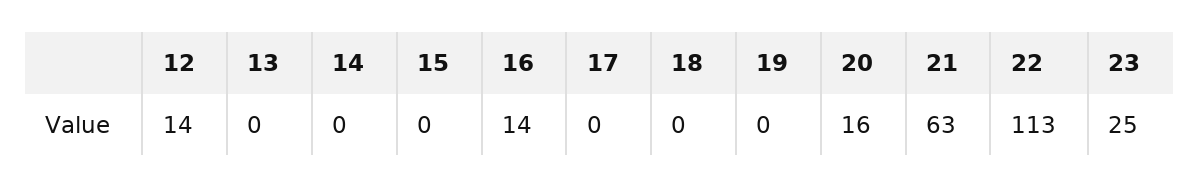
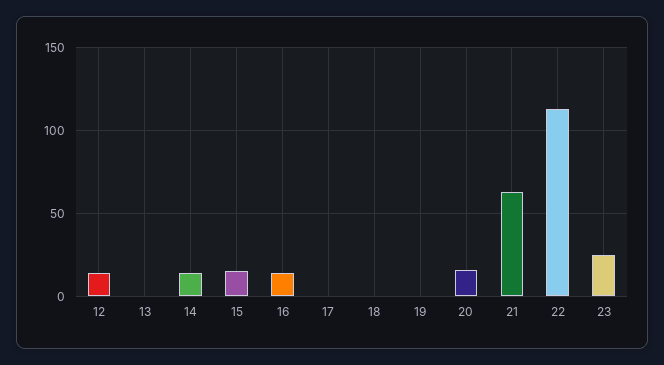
  {
    "12": 14,
    "13": 0,
-   "14": 0,
+   "14": 15,
-   "15": 0,
+   "15": 15,
    "16": 14,
    "17": 0,
    "18": 0,
    "19": 0,
    "20": 16,
    "21": 63,
    "22": 113,
    "23": 25
  }

